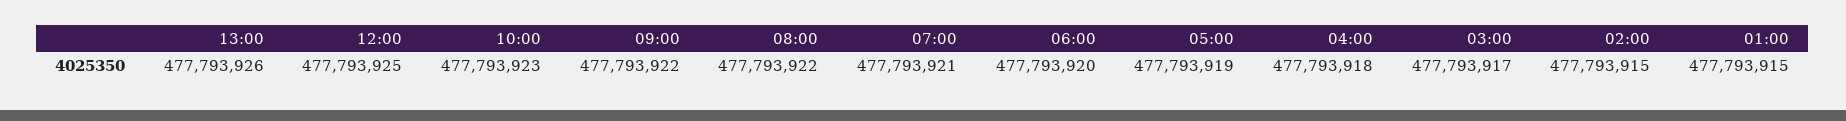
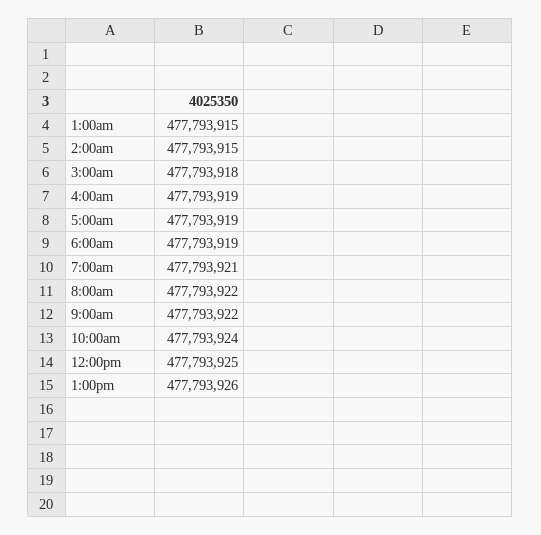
  {
    "13:00": 477793926,
    "12:00": 477793925,
-   "10:00": 477793923,
+   "10:00": 477793924,
    "09:00": 477793922,
    "08:00": 477793922,
    "07:00": 477793921,
-   "06:00": 477793920,
+   "06:00": 477793919,
    "05:00": 477793919,
-   "04:00": 477793918,
+   "04:00": 477793919,
-   "03:00": 477793917,
+   "03:00": 477793918,
    "02:00": 477793915,
    "01:00": 477793915
  }

